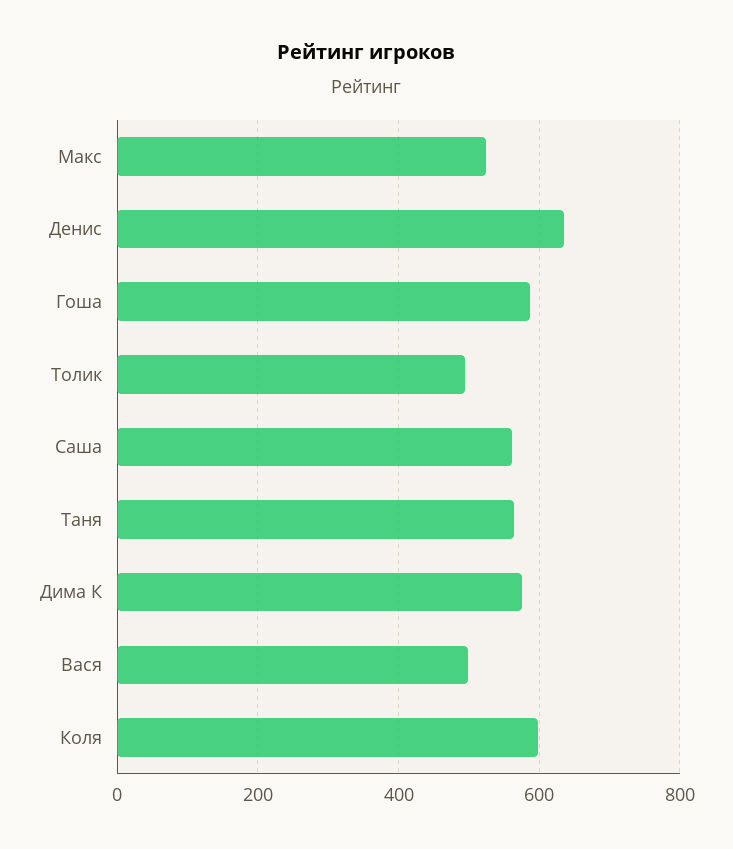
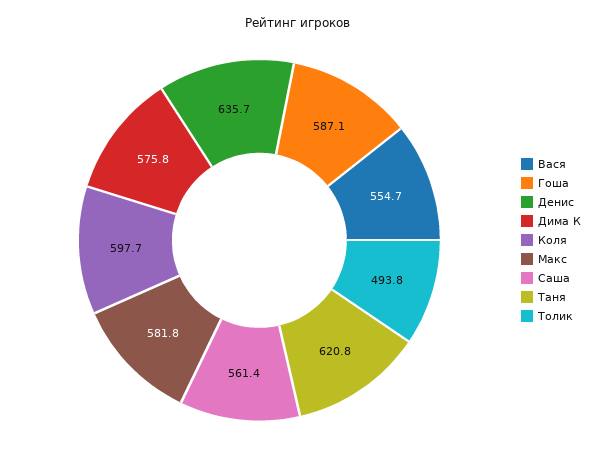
  {
-   "Макс": 520,
+   "Макс": 581.8,
    "Денис": 635.7,
    "Гоша": 587.1,
    "Толик": 493.8,
    "Саша": 561.4,
-   "Таня": 560,
+   "Таня": 620.8,
    "Дима К": 575.8,
-   "Вася": 500,
+   "Вася": 554.7,
    "Коля": 597.7
  }

